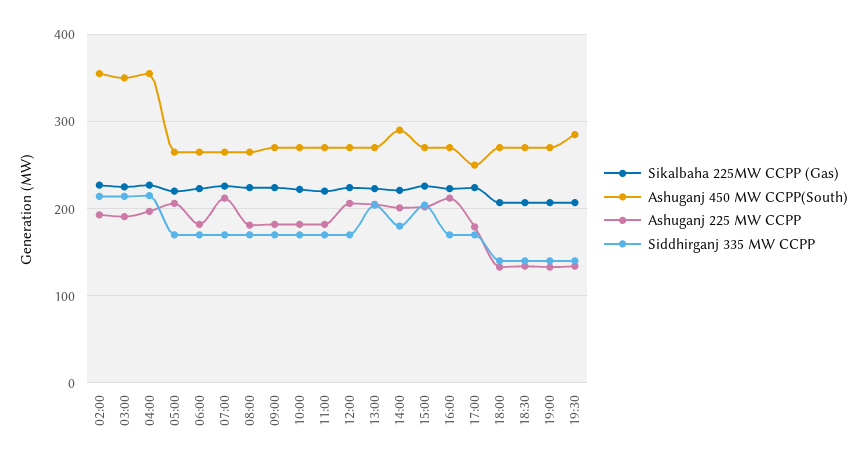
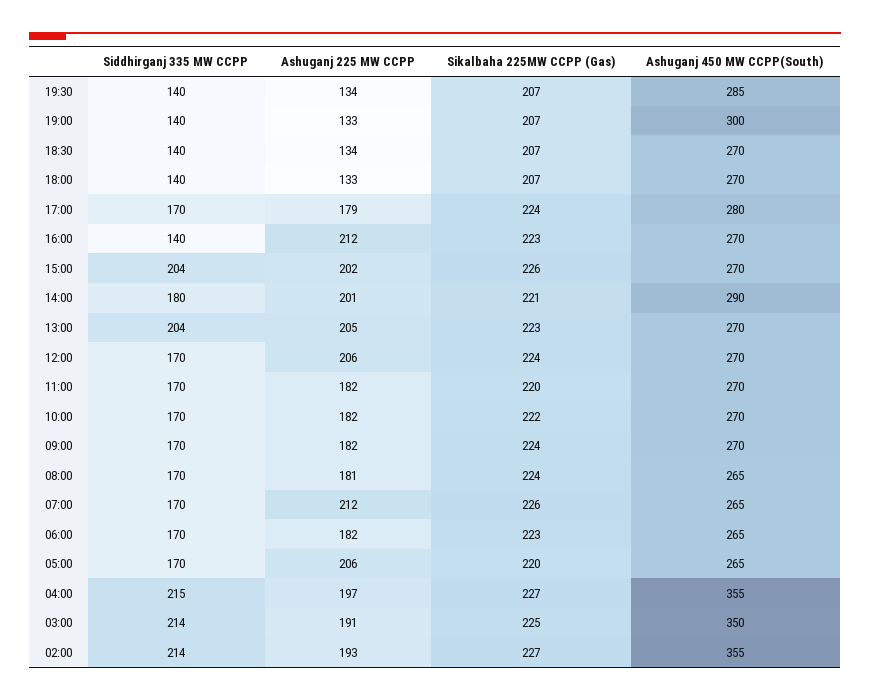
  {
    "Sikalbaha 225MW CCPP (Gas)": {
      "02:00": 227,
      "03:00": 225,
      "04:00": 227,
      "05:00": 220,
      "06:00": 223,
      "07:00": 226,
      "08:00": 224,
      "09:00": 224,
      "10:00": 222,
      "11:00": 220,
      "12:00": 224,
      "13:00": 223,
      "14:00": 221,
      "15:00": 226,
      "16:00": 223,
      "17:00": 224,
      "18:00": 207,
      "18:30": 207,
      "19:00": 207,
      "19:30": 207
    },
    "Ashuganj 450 MW CCPP(South)": {
      "02:00": 355,
      "03:00": 350,
      "04:00": 355,
      "05:00": 265,
      "06:00": 265,
      "07:00": 265,
      "08:00": 265,
      "09:00": 270,
      "10:00": 270,
      "11:00": 270,
      "12:00": 270,
      "13:00": 270,
      "14:00": 290,
      "15:00": 270,
      "16:00": 270,
-     "17:00": 250,
+     "17:00": 280,
      "18:00": 270,
      "18:30": 270,
-     "19:00": 270,
+     "19:00": 300,
      "19:30": 285
    },
    "Ashuganj 225 MW CCPP": {
      "02:00": 193,
      "03:00": 191,
      "04:00": 197,
      "05:00": 206,
      "06:00": 182,
      "07:00": 212,
      "08:00": 181,
      "09:00": 182,
      "10:00": 182,
      "11:00": 182,
      "12:00": 206,
      "13:00": 205,
      "14:00": 201,
      "15:00": 202,
      "16:00": 212,
      "17:00": 179,
      "18:00": 133,
      "18:30": 134,
      "19:00": 133,
      "19:30": 134
    },
    "Siddhirganj 335 MW CCPP": {
      "02:00": 214,
      "03:00": 214,
      "04:00": 215,
      "05:00": 170,
      "06:00": 170,
      "07:00": 170,
      "08:00": 170,
      "09:00": 170,
      "10:00": 170,
      "11:00": 170,
      "12:00": 170,
      "13:00": 204,
      "14:00": 180,
      "15:00": 204,
-     "16:00": 170,
+     "16:00": 140,
      "17:00": 170,
      "18:00": 140,
      "18:30": 140,
      "19:00": 140,
      "19:30": 140
    }
  }

